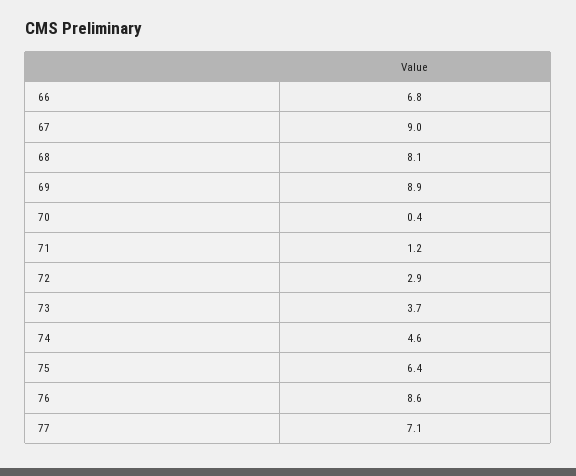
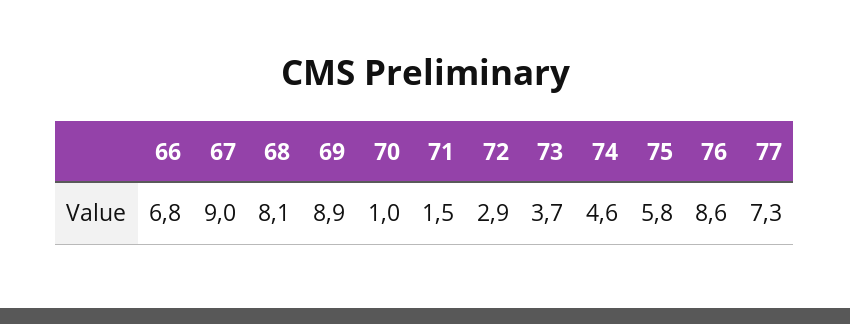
  {
    "66": 6.8,
    "67": 9,
    "68": 8.1,
    "69": 8.9,
-   "70": 0.4,
+   "70": 1,
-   "71": 1.2,
+   "71": 1.5,
    "72": 2.9,
    "73": 3.7,
    "74": 4.6,
-   "75": 6.4,
+   "75": 5.8,
    "76": 8.6,
-   "77": 7.1
+   "77": 7.3
  }

